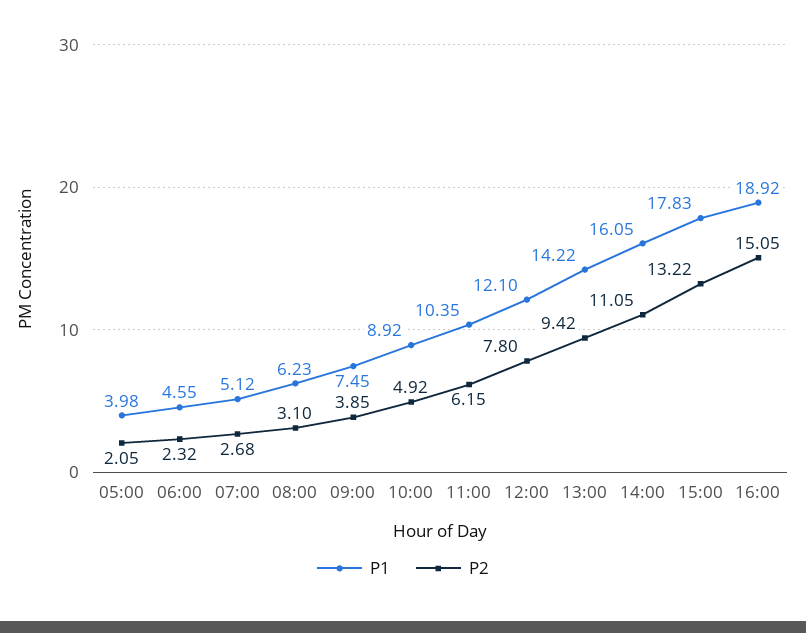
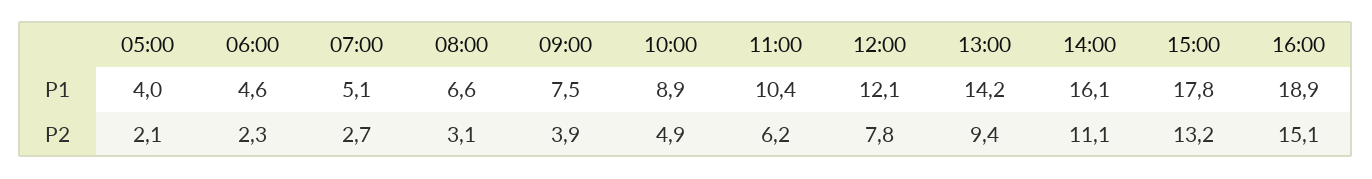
  {
    "P1": {
      "05:00": 3.98,
      "06:00": 4.55,
      "07:00": 5.12,
-     "08:00": 6.23,
+     "08:00": 6.6,
      "09:00": 7.45,
      "10:00": 8.92,
      "11:00": 10.35,
      "12:00": 12.1,
      "13:00": 14.22,
      "14:00": 16.05,
      "15:00": 17.83,
      "16:00": 18.92
    },
    "P2": {
      "05:00": 2.05,
      "06:00": 2.32,
      "07:00": 2.68,
      "08:00": 3.1,
      "09:00": 3.85,
      "10:00": 4.92,
      "11:00": 6.15,
      "12:00": 7.8,
      "13:00": 9.42,
      "14:00": 11.05,
      "15:00": 13.22,
      "16:00": 15.05
    }
  }

